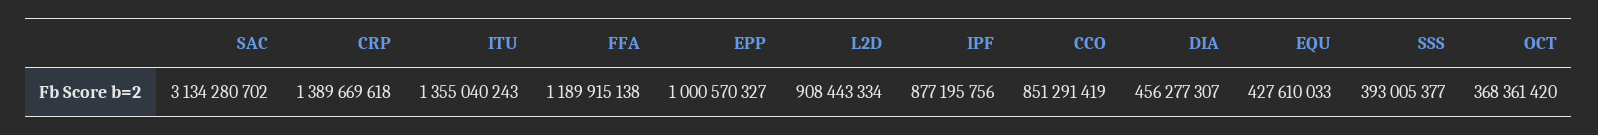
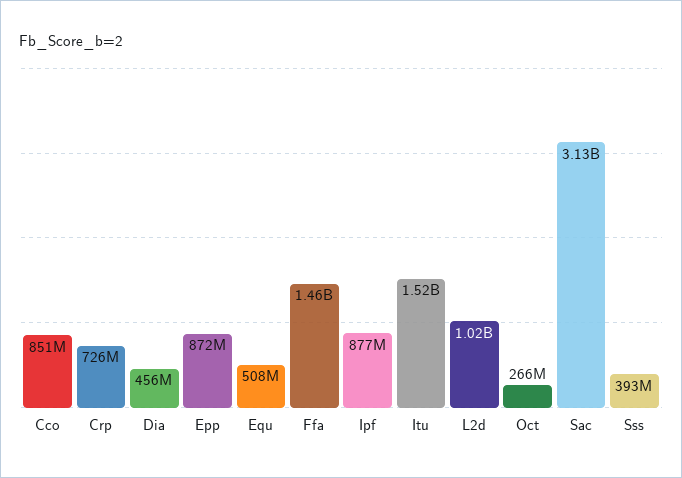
  {
    "SAC": 3134280702,
-   "CRP": 1389669618,
+   "CRP": 726000000,
-   "ITU": 1355040243,
+   "ITU": 1520000000,
-   "FFA": 1189915138,
+   "FFA": 1460000000,
-   "EPP": 1000570327,
+   "EPP": 872000000,
-   "L2D": 908443334,
+   "L2D": 1020000000,
    "IPF": 877195756,
    "CCO": 851291419,
    "DIA": 456277307,
-   "EQU": 427610033,
+   "EQU": 508000000,
    "SSS": 393005377,
-   "OCT": 368361420
+   "OCT": 266000000
  }

